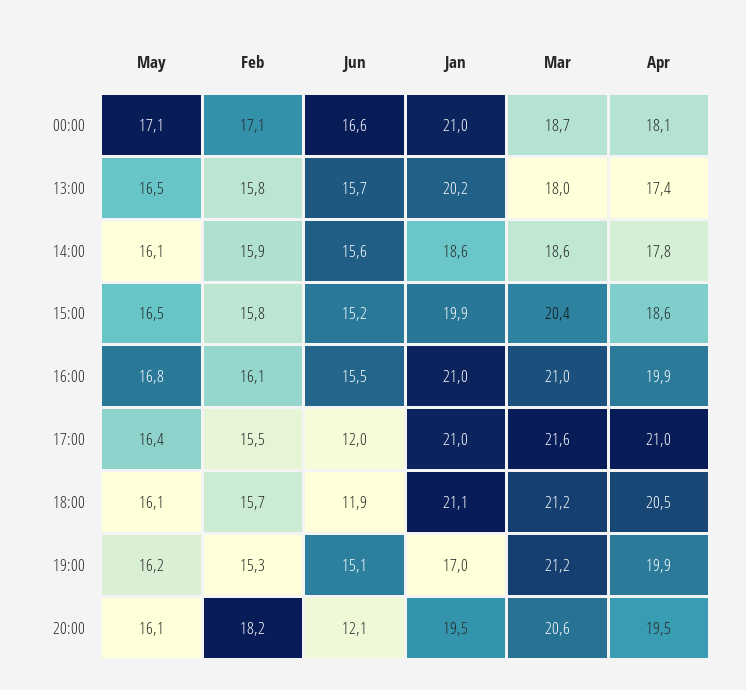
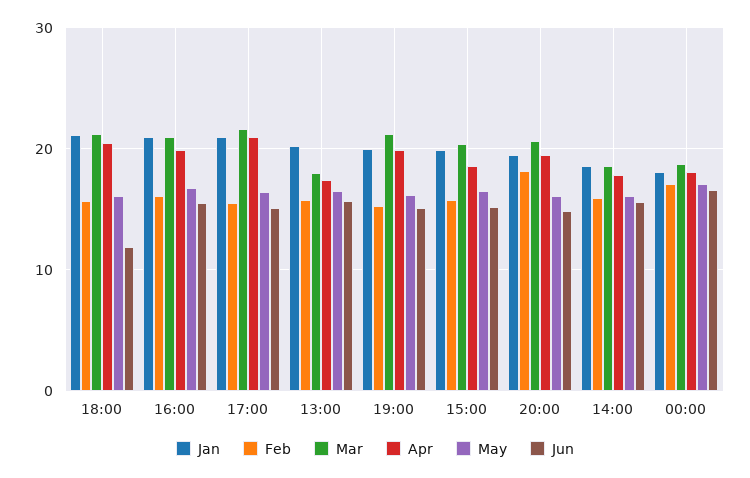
  {
    "May": {
      "00:00": 17.1,
      "13:00": 16.5,
      "14:00": 16.1,
      "15:00": 16.5,
      "16:00": 16.8,
      "17:00": 16.4,
      "18:00": 16.1,
      "19:00": 16.2,
      "20:00": 16.1
    },
    "Feb": {
      "00:00": 17.1,
      "13:00": 15.8,
      "14:00": 15.9,
      "15:00": 15.8,
      "16:00": 16.1,
      "17:00": 15.5,
      "18:00": 15.7,
      "19:00": 15.3,
      "20:00": 18.2
    },
    "Jun": {
      "00:00": 16.6,
      "13:00": 15.7,
      "14:00": 15.6,
      "15:00": 15.2,
      "16:00": 15.5,
-     "17:00": 12,
+     "17:00": 15,
      "18:00": 11.9,
      "19:00": 15.1,
-     "20:00": 12.1
+     "20:00": 15
    },
    "Jan": {
-     "00:00": 21,
+     "00:00": 18,
      "13:00": 20.2,
      "14:00": 18.6,
      "15:00": 19.9,
      "16:00": 21,
      "17:00": 21,
      "18:00": 21.1,
-     "19:00": 17,
+     "19:00": 20,
      "20:00": 19.5
    },
    "Mar": {
      "00:00": 18.7,
      "13:00": 18,
      "14:00": 18.6,
      "15:00": 20.4,
      "16:00": 21,
      "17:00": 21.6,
      "18:00": 21.2,
      "19:00": 21.2,
      "20:00": 20.6
    },
    "Apr": {
      "00:00": 18.1,
      "13:00": 17.4,
      "14:00": 17.8,
      "15:00": 18.6,
      "16:00": 19.9,
      "17:00": 21,
      "18:00": 20.5,
      "19:00": 19.9,
      "20:00": 19.5
    }
  }

